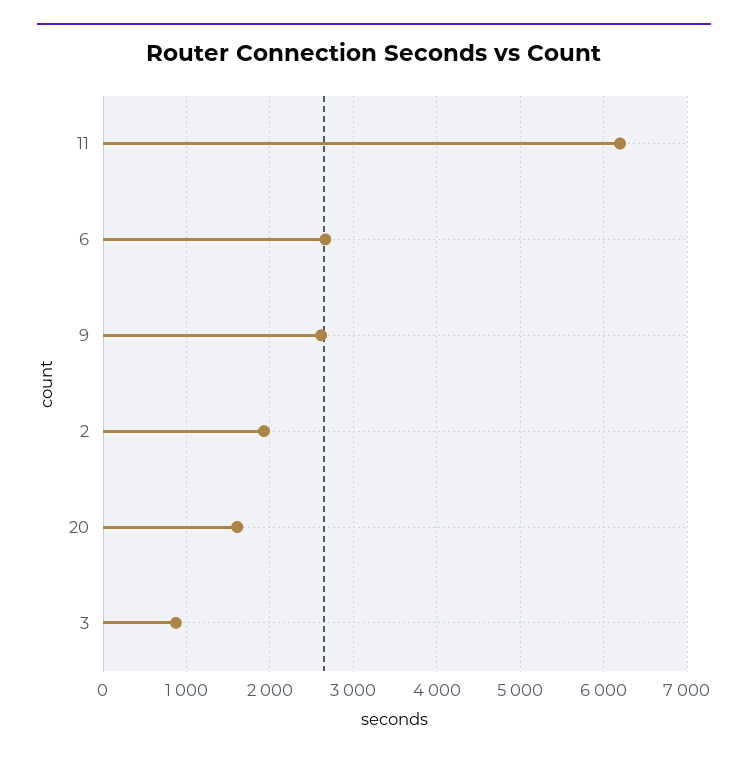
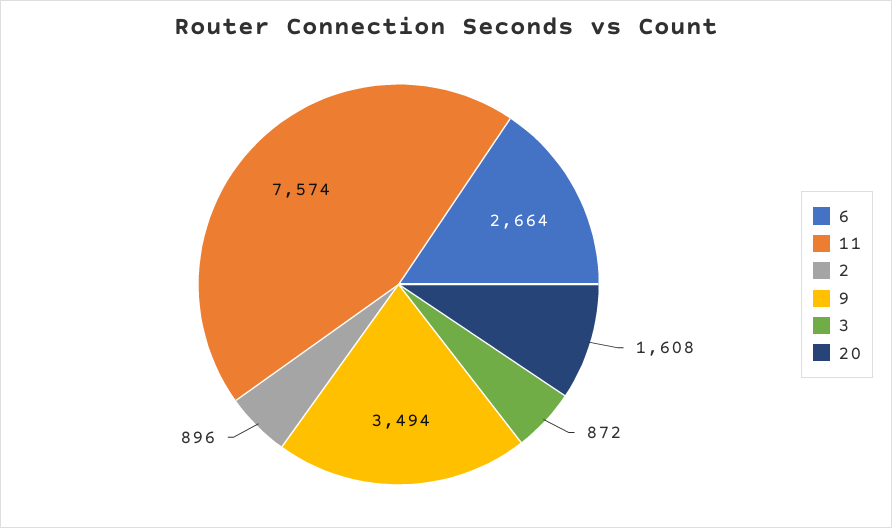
  {
-   "11": 6200,
+   "11": 7574,
    "6": 2664,
-   "9": 2600,
+   "9": 3494,
-   "2": 1900,
+   "2": 896,
    "20": 1608,
    "3": 872
  }

